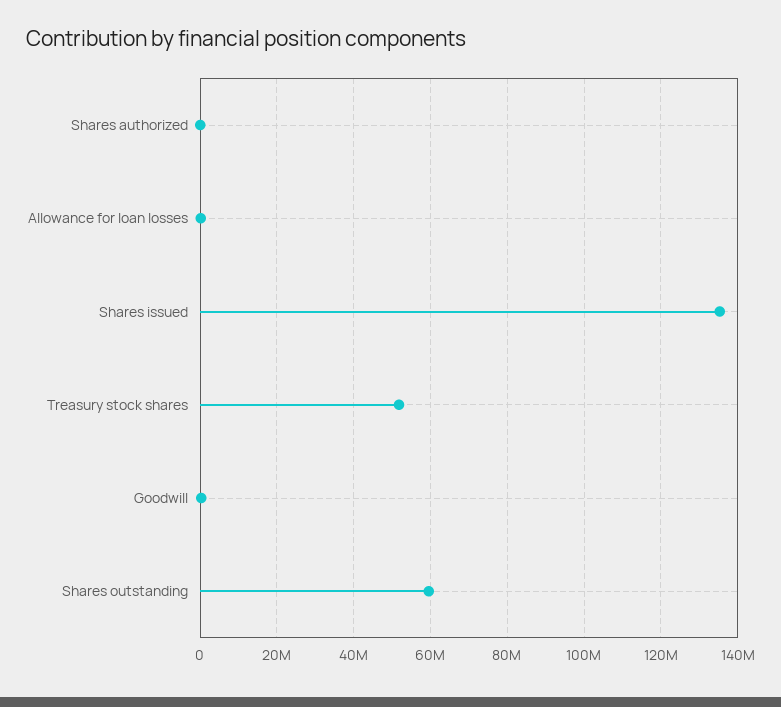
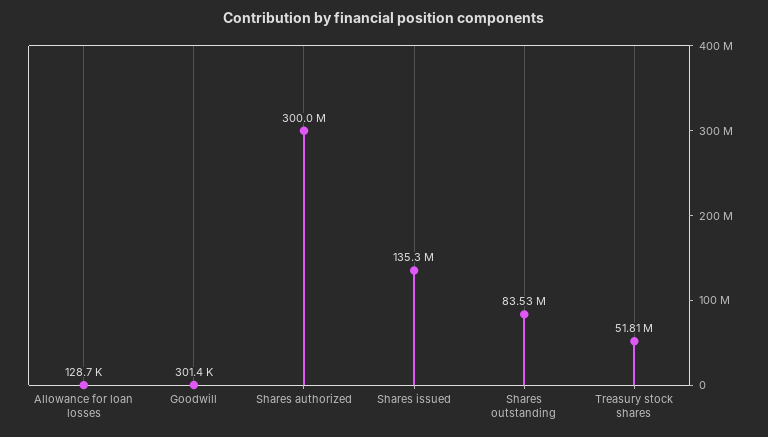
  {
-   "Shares authorized": 0,
+   "Shares authorized": 300000000,
    "Allowance for loan losses": 128700,
    "Shares issued": 135300000,
    "Treasury stock shares": 51810000,
    "Goodwill": 301400,
-   "Shares outstanding": 60000000
+   "Shares outstanding": 83530000
  }

